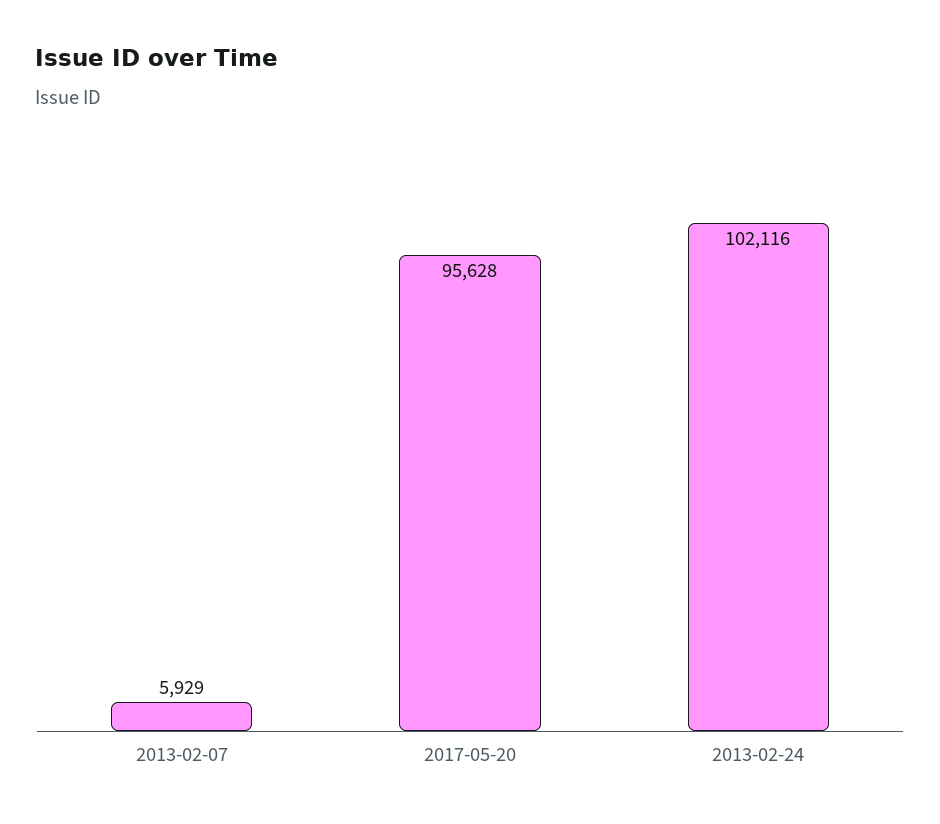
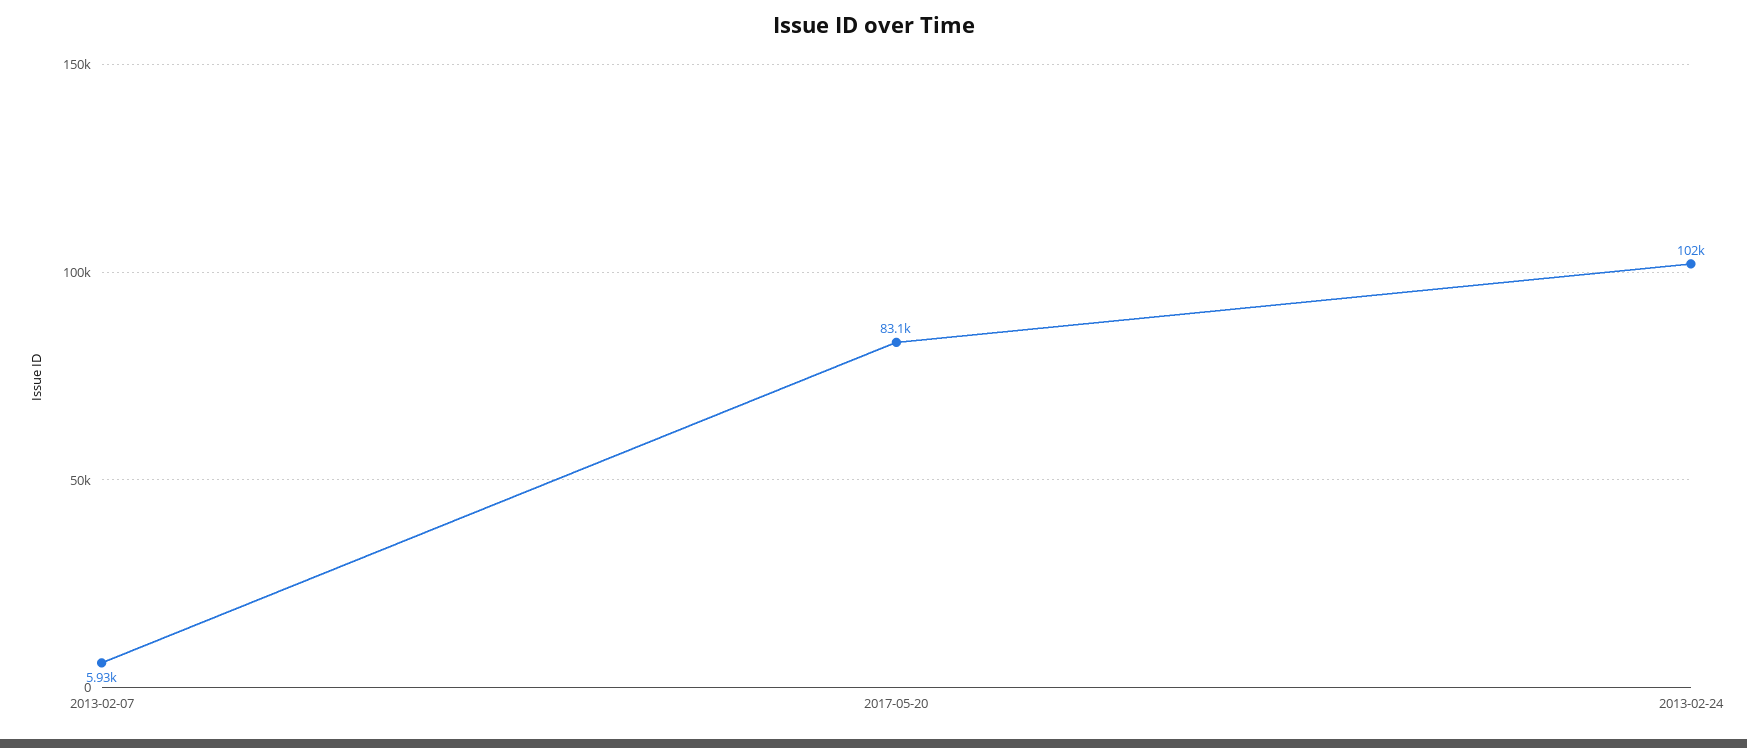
  {
    "2013-02-07": 5929,
-   "2017-05-20": 95628,
+   "2017-05-20": 83100,
    "2013-02-24": 102116
  }

